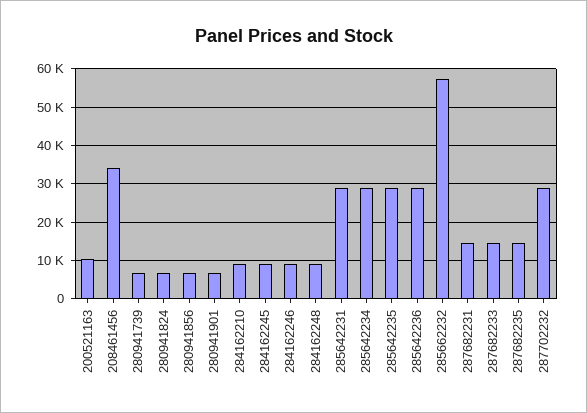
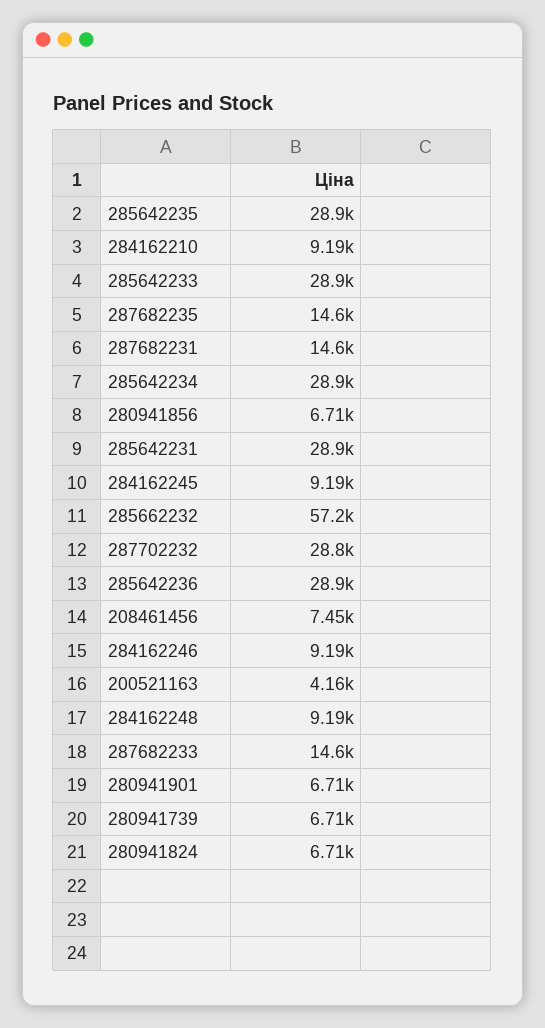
  {
-   "200521163": 10000,
+   "200521163": 4160,
-   "208461456": 34000,
+   "208461456": 7450,
    "280941739": 6710,
    "280941824": 6710,
    "280941856": 6710,
    "280941901": 6710,
    "284162210": 9190,
    "284162245": 9190,
    "284162246": 9190,
    "284162248": 9190,
    "285642231": 28900,
    "285642234": 28900,
    "285642235": 28900,
    "285642236": 28900,
    "285662232": 57200,
    "287682231": 14600,
    "287682233": 14600,
    "287682235": 14600,
-   "287702232": 28800
+   "287702232": 28800,
+   "285642233": 28900
  }

